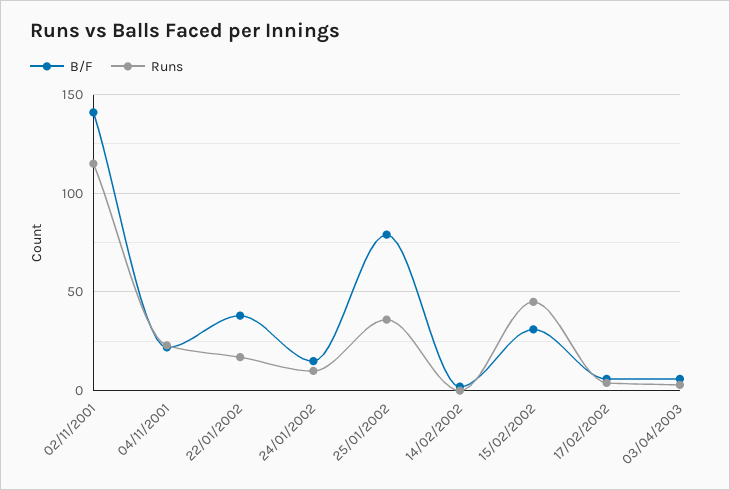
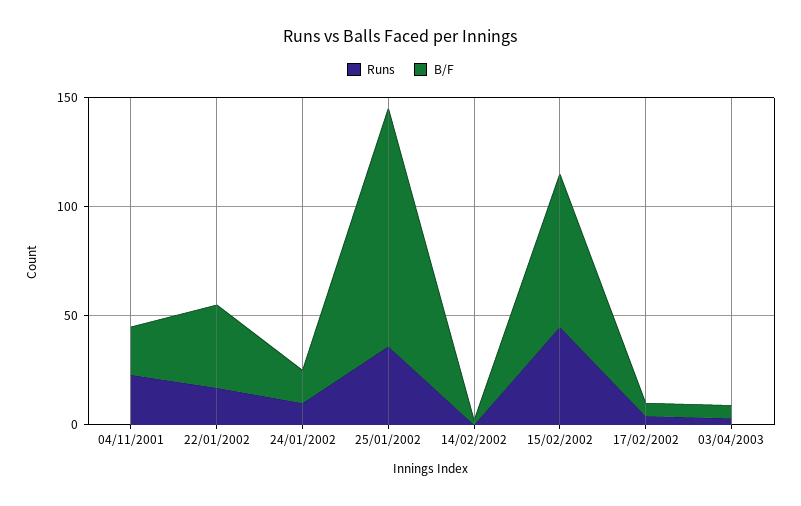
  {
    "B/F": {
-     "02/11/2001": 140,
      "04/11/2001": 20,
      "22/01/2002": 40,
      "24/01/2002": 15,
-     "25/01/2002": 80,
+     "25/01/2002": 110,
      "14/02/2002": 0,
-     "15/02/2002": 30,
+     "15/02/2002": 70,
      "17/02/2002": 5,
      "03/04/2003": 5
    },
    "Runs": {
-     "02/11/2001": 115,
      "04/11/2001": 25,
      "22/01/2002": 15,
      "24/01/2002": 10,
      "25/01/2002": 35,
      "14/02/2002": 0,
      "15/02/2002": 45,
      "17/02/2002": 5,
      "03/04/2003": 5
    }
  }

